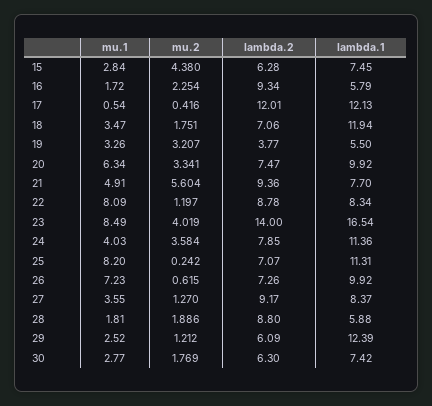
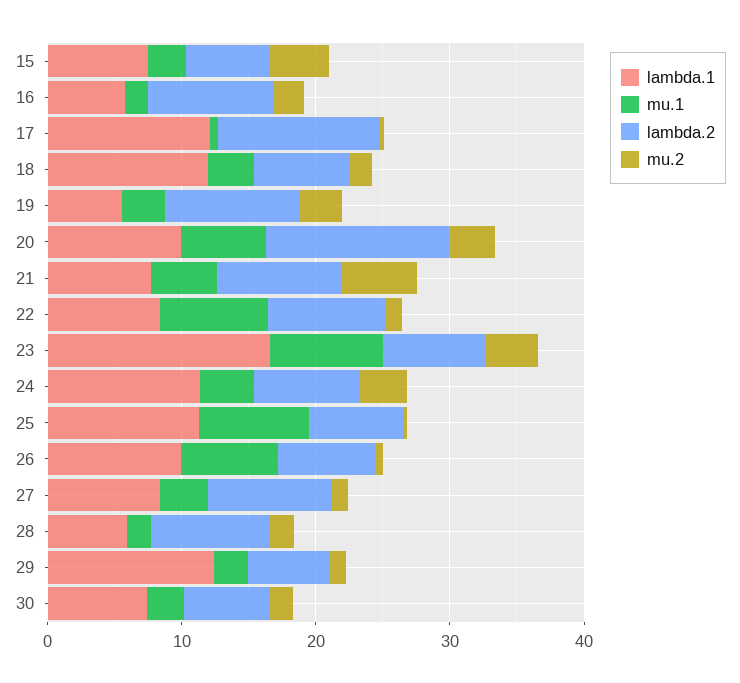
  {
    "mu.1": {
      "15": 2.84,
      "16": 1.72,
      "17": 0.54,
      "18": 3.47,
      "19": 3.26,
      "20": 6.34,
      "21": 4.91,
      "22": 8.09,
      "23": 8.49,
      "24": 4.03,
      "25": 8.2,
      "26": 7.23,
      "27": 3.55,
      "28": 1.81,
      "29": 2.52,
      "30": 2.77
    },
    "mu.2": {
      "15": 4.38,
      "16": 2.254,
      "17": 0.416,
      "18": 1.751,
      "19": 3.207,
      "20": 3.341,
      "21": 5.604,
      "22": 1.197,
      "23": 4.019,
      "24": 3.584,
      "25": 0.242,
      "26": 0.615,
      "27": 1.27,
      "28": 1.886,
      "29": 1.212,
      "30": 1.769
    },
    "lambda.2": {
      "15": 6.28,
      "16": 9.34,
      "17": 12.01,
      "18": 7.06,
-     "19": 3.77,
+     "19": 10,
-     "20": 7.47,
+     "20": 14,
      "21": 9.36,
      "22": 8.78,
-     "23": 14,
+     "23": 8,
      "24": 7.85,
      "25": 7.07,
      "26": 7.26,
      "27": 9.17,
      "28": 8.8,
      "29": 6.09,
      "30": 6.3
    },
    "lambda.1": {
      "15": 7.45,
      "16": 5.79,
      "17": 12.13,
      "18": 11.94,
      "19": 5.5,
      "20": 9.92,
      "21": 7.7,
      "22": 8.34,
      "23": 16.54,
      "24": 11.36,
      "25": 11.31,
      "26": 9.92,
      "27": 8.37,
      "28": 5.88,
      "29": 12.39,
      "30": 7.42
    }
  }

